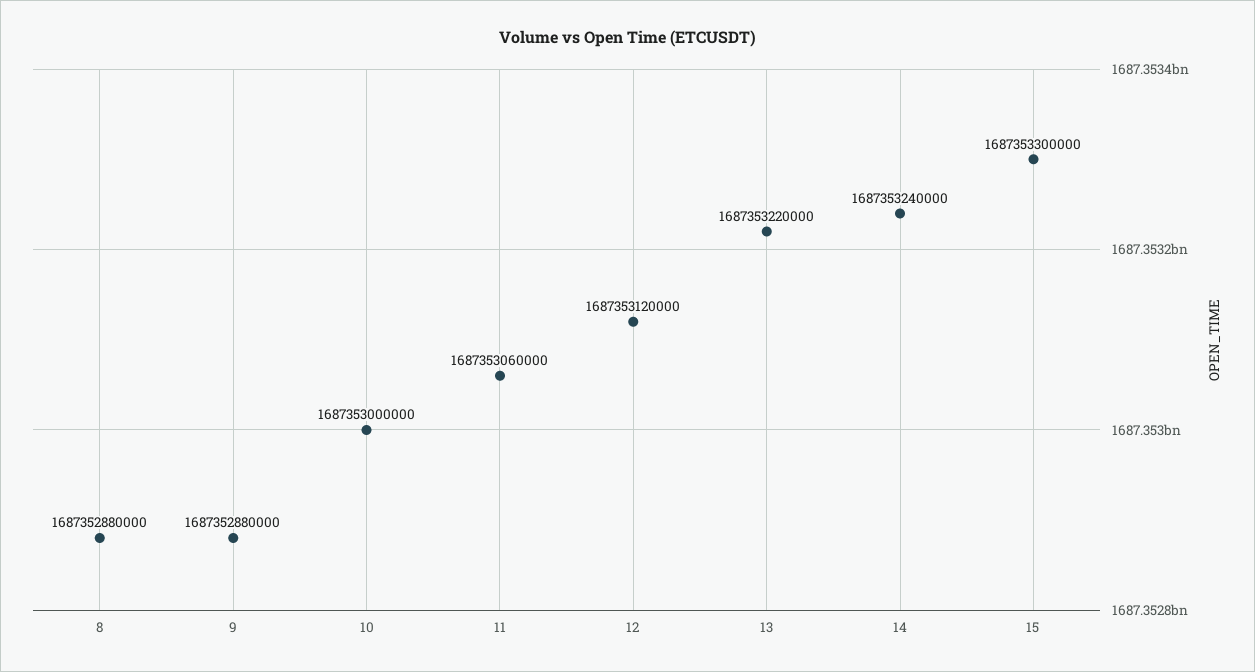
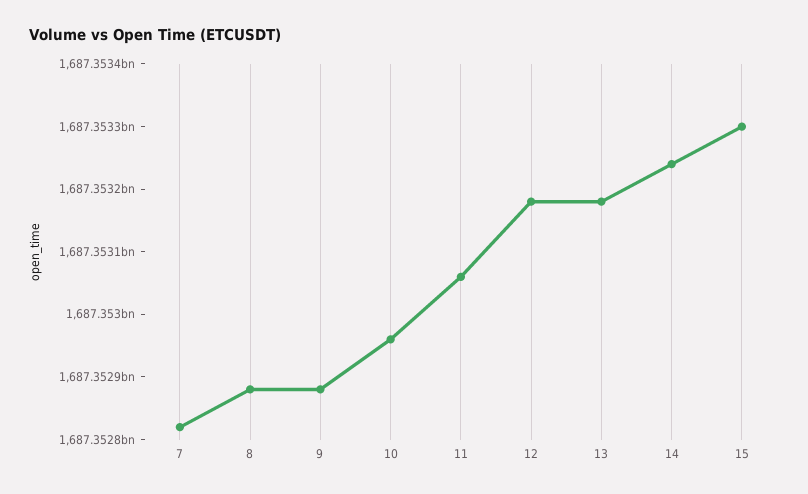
  {
    "8": 1687352880000,
    "9": 1687352880000,
-   "10": 1687353000000,
+   "10": 1687352960000,
    "11": 1687353060000,
-   "12": 1687353120000,
+   "12": 1687353180000,
-   "13": 1687353220000,
+   "13": 1687353180000,
    "14": 1687353240000,
-   "15": 1687353300000
+   "15": 1687353300000,
+   "7": 1687352820000
  }

